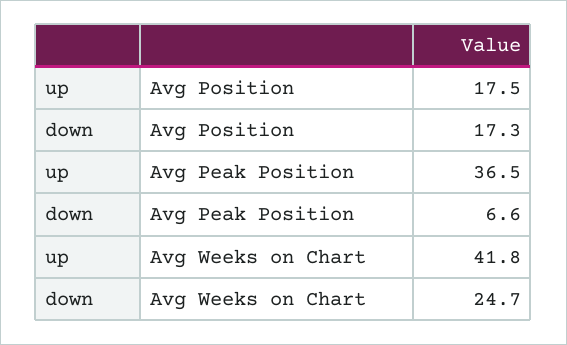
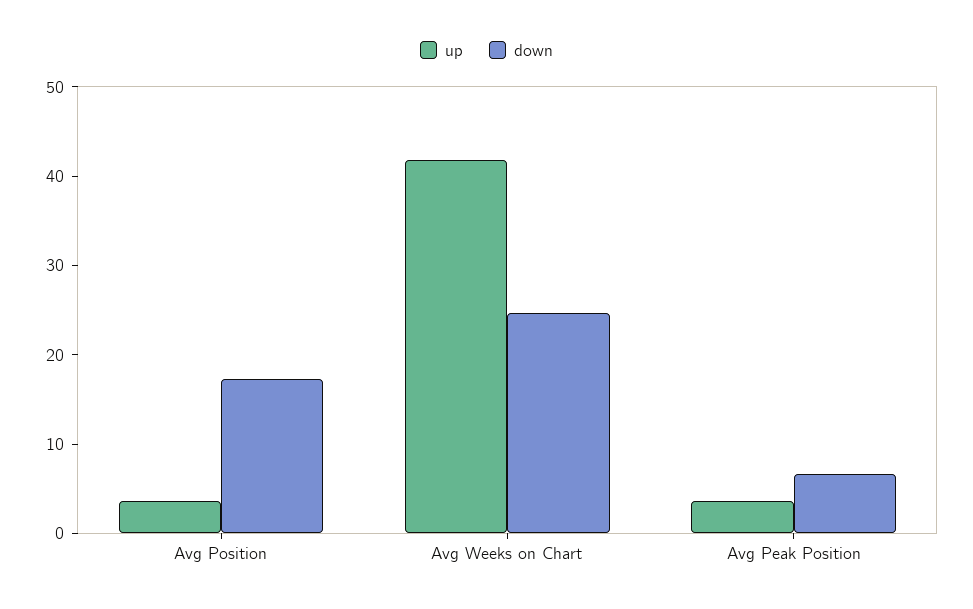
  {
    "up": {
-     "Avg Position": 17.5,
+     "Avg Position": 4,
-     "Avg Peak Position": 36.5,
+     "Avg Peak Position": 4,
      "Avg Weeks on Chart": 41.8
    },
    "down": {
      "Avg Position": 17.3,
      "Avg Peak Position": 6.6,
      "Avg Weeks on Chart": 24.7
    }
  }

